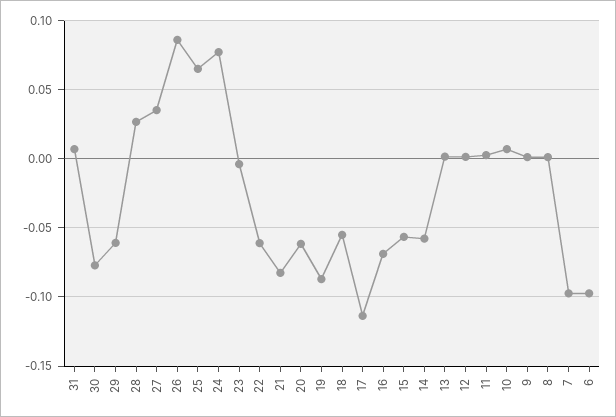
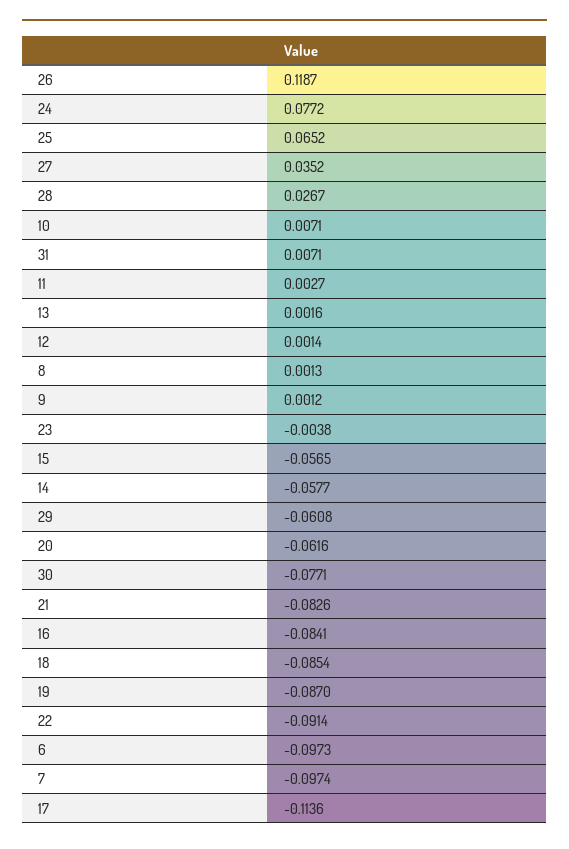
  {
    "31": 0.0071,
    "30": -0.0771,
    "29": -0.0608,
    "28": 0.0267,
    "27": 0.0352,
-   "26": 0.085,
+   "26": 0.1187,
    "25": 0.0652,
    "24": 0.0772,
    "23": -0.0038,
-   "22": -0.06,
+   "22": -0.0914,
    "21": -0.0826,
    "20": -0.0616,
    "19": -0.087,
-   "18": -0.055,
+   "18": -0.0854,
    "17": -0.1136,
-   "16": -0.07,
+   "16": -0.0841,
    "15": -0.0565,
    "14": -0.0577,
    "13": 0.0016,
    "12": 0.0014,
    "11": 0.0027,
    "10": 0.0071,
    "9": 0.0012,
    "8": 0.0013,
    "7": -0.0974,
    "6": -0.0973
  }

